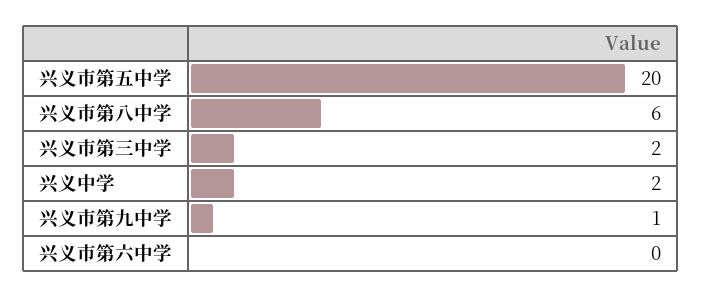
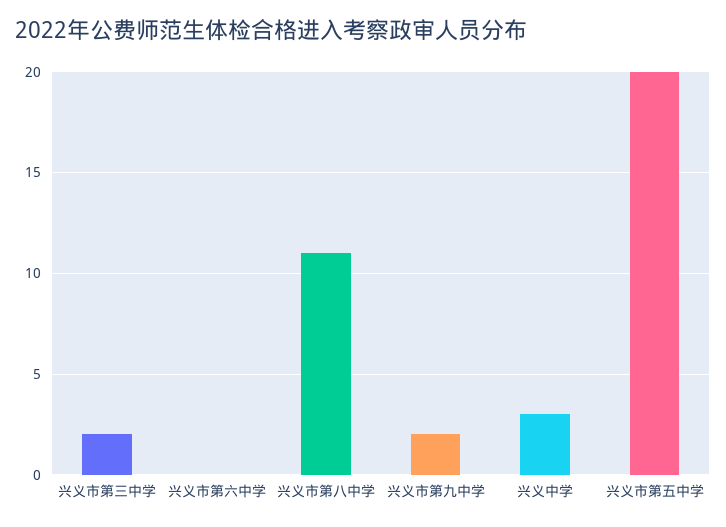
  {
    "兴义市第五中学": 20,
-   "兴义市第八中学": 6,
+   "兴义市第八中学": 11,
    "兴义市第三中学": 2,
-   "兴义中学": 2,
+   "兴义中学": 3,
-   "兴义市第九中学": 1,
+   "兴义市第九中学": 2,
    "兴义市第六中学": 0
  }

